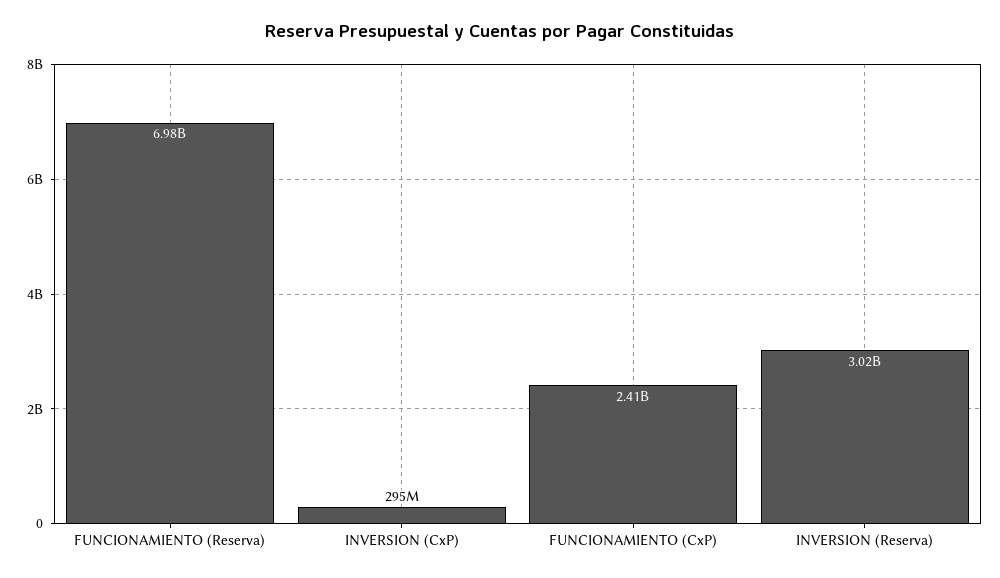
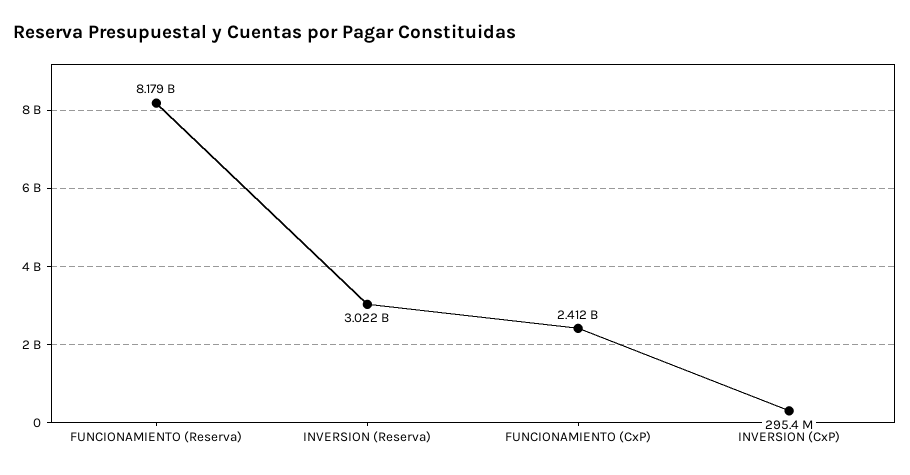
  {
-   "FUNCIONAMIENTO (Reserva)": 6980000000,
+   "FUNCIONAMIENTO (Reserva)": 8179000000,
    "INVERSION (CxP)": 295400000,
    "FUNCIONAMIENTO (CxP)": 2412000000,
    "INVERSION (Reserva)": 3022000000
  }

